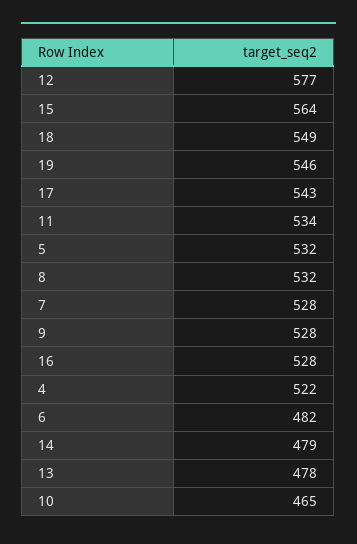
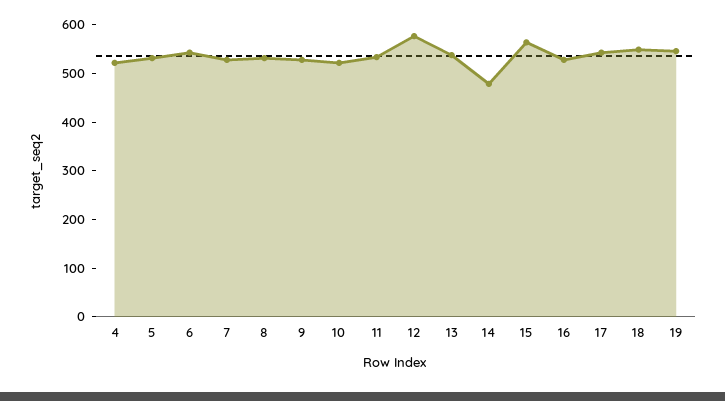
  {
    "12": 577,
    "15": 564,
    "18": 549,
    "19": 546,
    "17": 543,
    "11": 534,
    "5": 532,
    "8": 532,
    "7": 528,
    "9": 528,
    "16": 528,
    "4": 522,
-   "6": 482,
+   "6": 540,
    "14": 479,
-   "13": 478,
+   "13": 540,
-   "10": 465
+   "10": 520
  }

